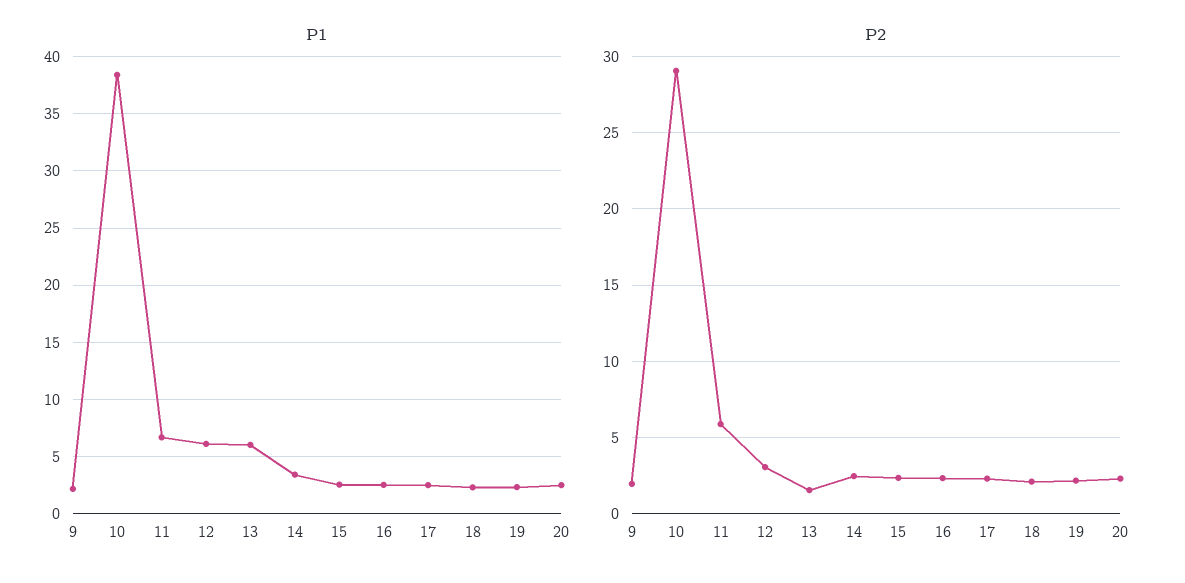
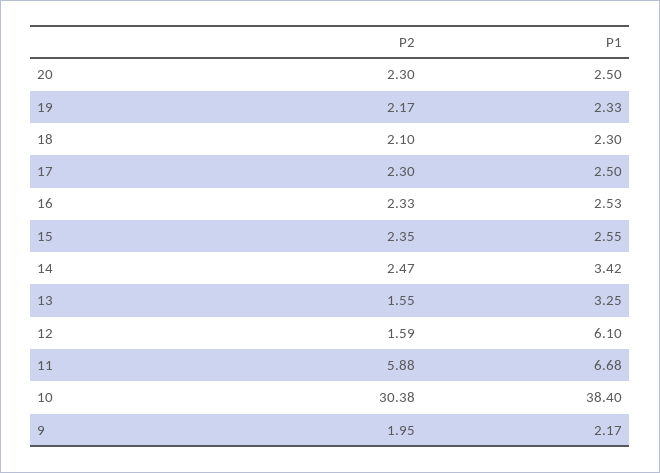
  {
    "P1": {
      "9": 2.17,
      "10": 38.4,
      "11": 6.68,
      "12": 6.1,
-     "13": 6,
+     "13": 3.25,
      "14": 3.42,
      "15": 2.55,
      "16": 2.53,
      "17": 2.5,
      "18": 2.3,
      "19": 2.33,
      "20": 2.5
    },
    "P2": {
      "9": 1.95,
-     "10": 29,
+     "10": 30.38,
      "11": 5.88,
-     "12": 3,
+     "12": 1.59,
      "13": 1.55,
      "14": 2.47,
      "15": 2.35,
      "16": 2.33,
      "17": 2.3,
      "18": 2.1,
      "19": 2.17,
      "20": 2.3
    }
  }

